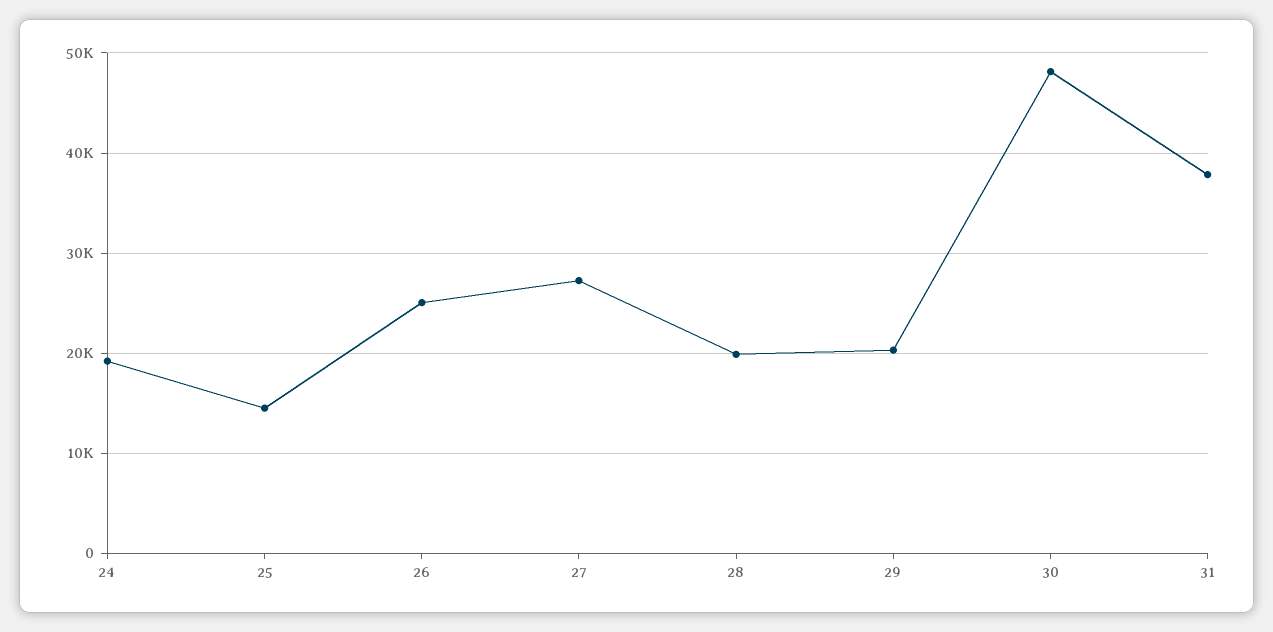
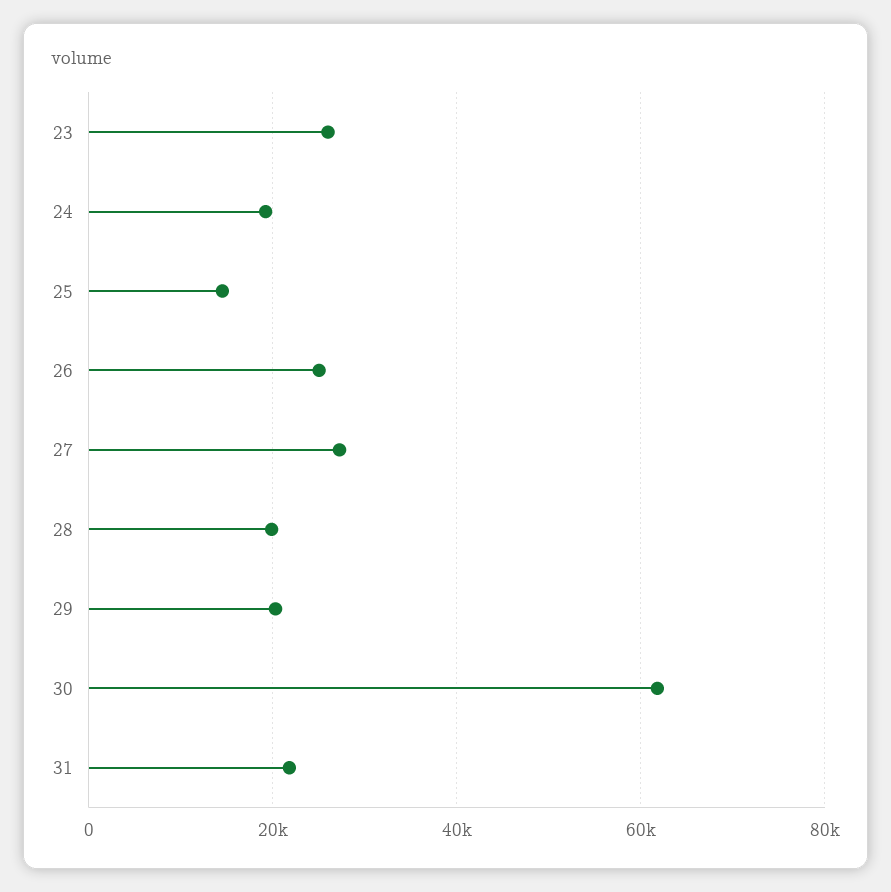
  {
    "24": 19000,
    "25": 15000,
    "26": 25000,
    "27": 27000,
    "28": 20000,
    "29": 20000,
-   "30": 48000,
+   "30": 62000,
-   "31": 38000
+   "31": 22000,
+   "23": 26000
  }

